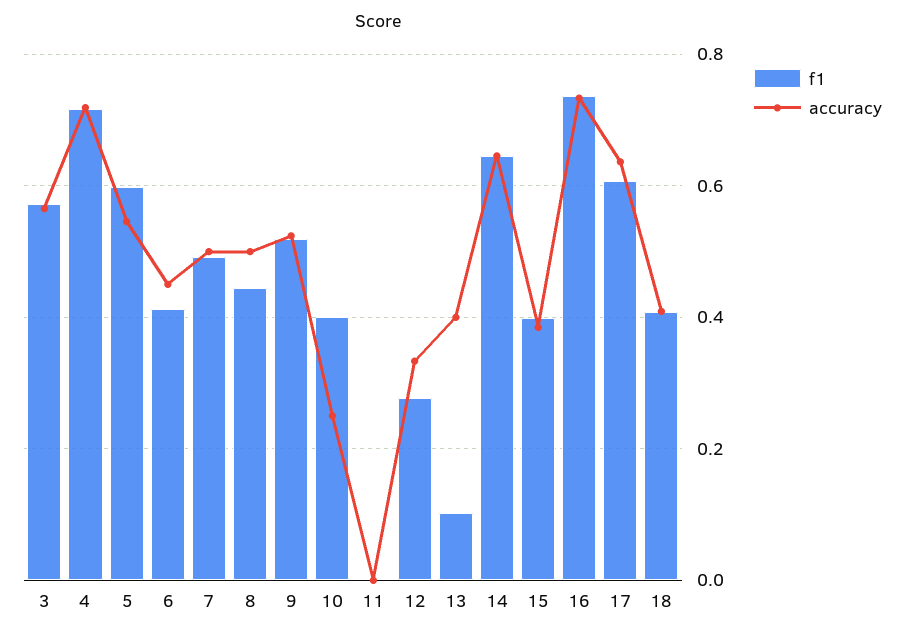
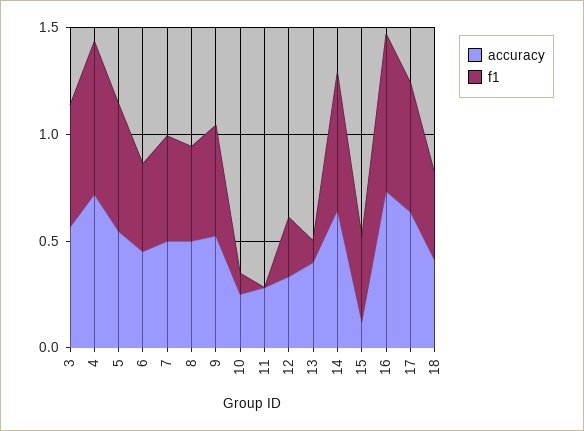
  {
    "f1": {
      "3": 0.58,
      "4": 0.72,
      "5": 0.6,
      "6": 0.42,
      "7": 0.5,
      "8": 0.44,
      "9": 0.52,
-     "10": 0.4,
+     "10": 0.1,
      "11": 0,
      "12": 0.28,
      "13": 0.1,
      "14": 0.64,
      "15": 0.4,
      "16": 0.74,
      "17": 0.6,
      "18": 0.4
    },
    "accuracy": {
      "3": 0.56,
      "4": 0.72,
      "5": 0.54,
      "6": 0.46,
      "7": 0.5,
      "8": 0.5,
      "9": 0.52,
      "10": 0.26,
-     "11": 0,
+     "11": 0.3,
      "12": 0.34,
      "13": 0.4,
      "14": 0.64,
-     "15": 0.38,
+     "15": 0.1,
      "16": 0.74,
      "17": 0.64,
      "18": 0.4
    }
  }

